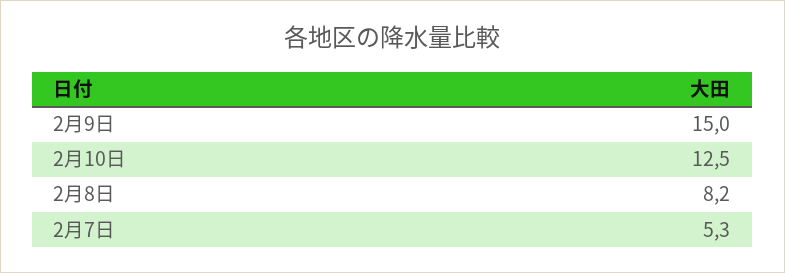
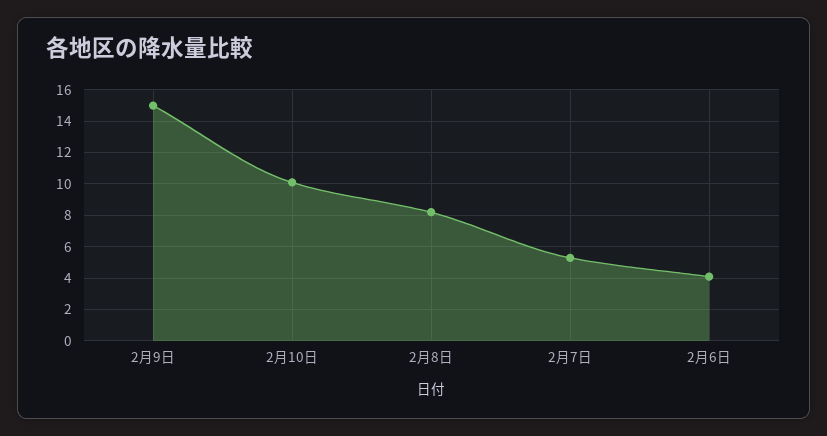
  {
    "2月9日": 15,
-   "2月10日": 12.5,
+   "2月10日": 10,
    "2月8日": 8.2,
-   "2月7日": 5.3
+   "2月7日": 5.3,
+   "2月6日": 4
  }

